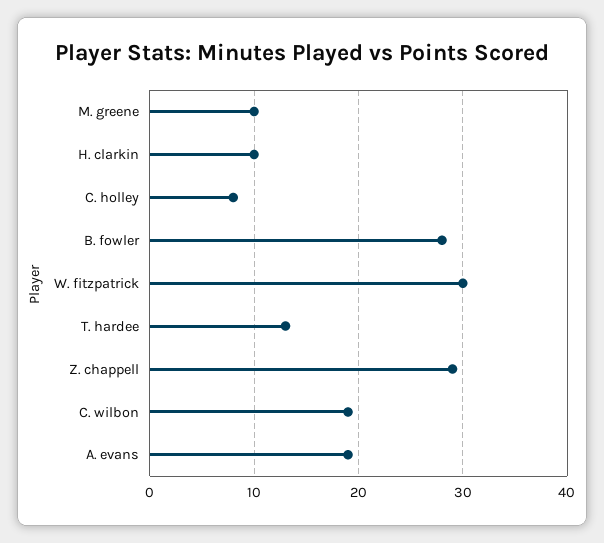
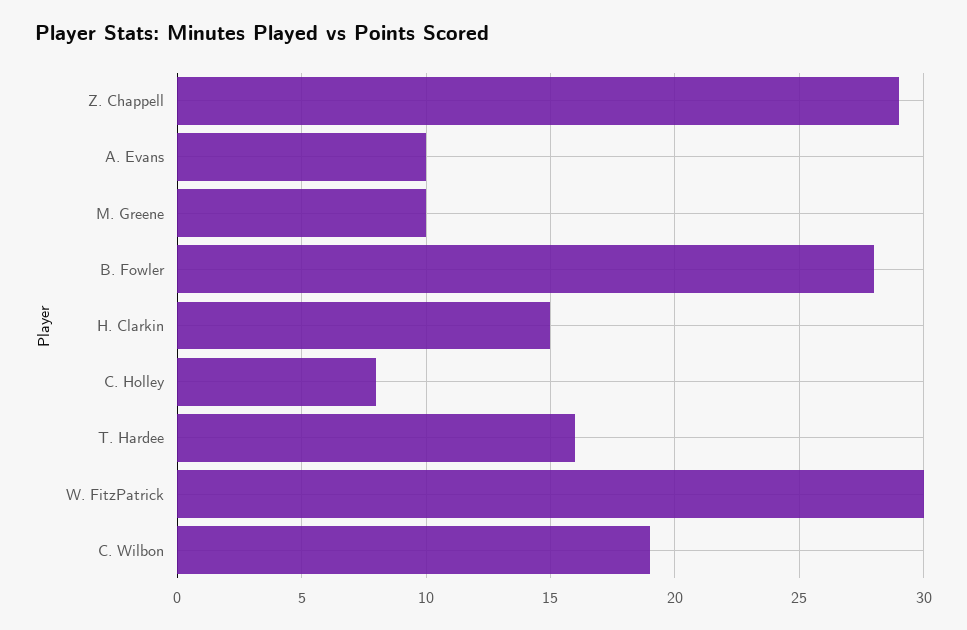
  {
    "M. greene": 10,
-   "H. clarkin": 10,
+   "H. clarkin": 15,
    "C. holley": 8,
    "B. fowler": 28,
    "W. fitzpatrick": 30,
-   "T. hardee": 13,
+   "T. hardee": 16,
    "Z. chappell": 29,
    "C. wilbon": 19,
-   "A. evans": 19
+   "A. evans": 10
  }

